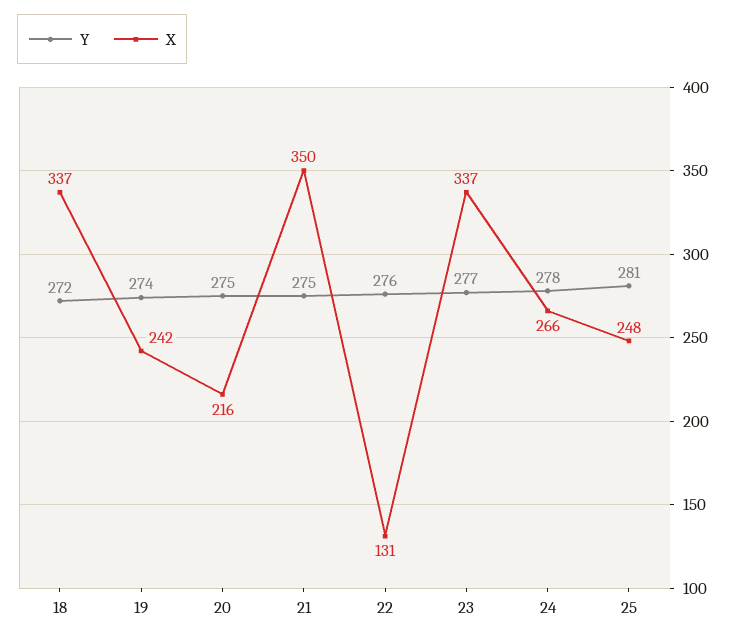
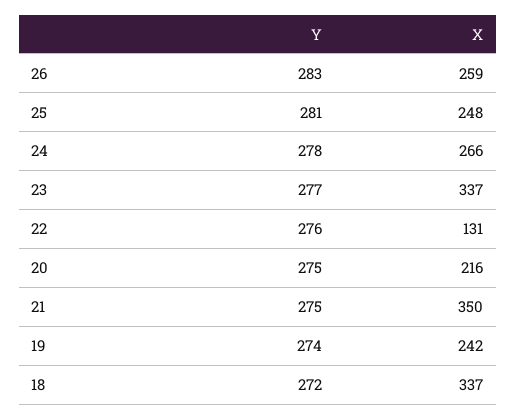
  {
    "Y": {
      "18": 272,
      "19": 274,
      "20": 275,
      "21": 275,
      "22": 276,
      "23": 277,
      "24": 278,
-     "25": 281
+     "25": 281,
+     "26": 283
    },
    "X": {
      "18": 337,
      "19": 242,
      "20": 216,
      "21": 350,
      "22": 131,
      "23": 337,
      "24": 266,
-     "25": 248
+     "25": 248,
+     "26": 259
    }
  }

